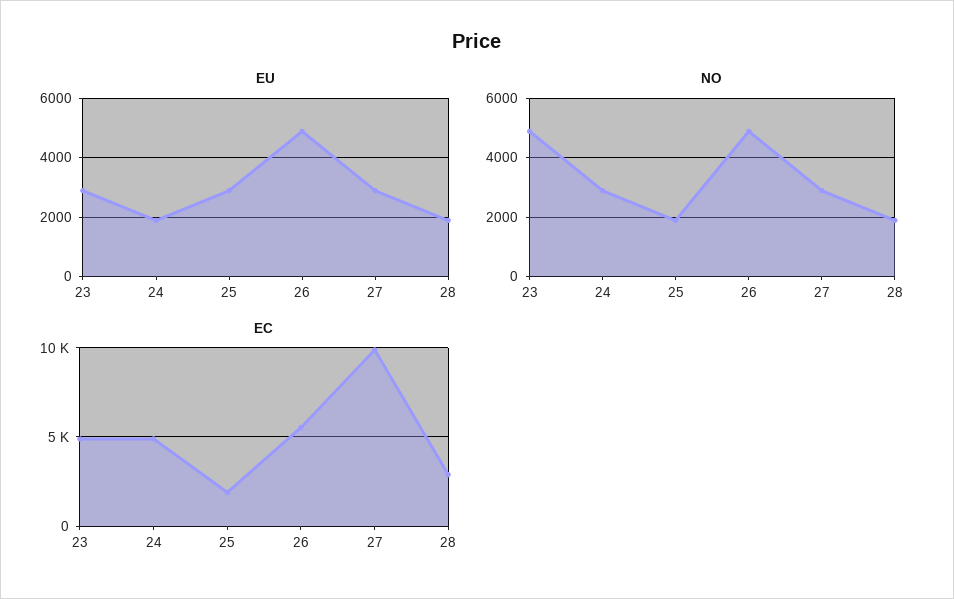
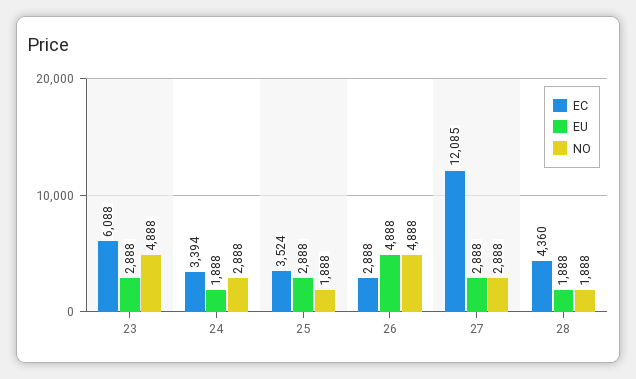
  {
    "EU": {
      "23": 2888,
      "24": 1888,
      "25": 2888,
      "26": 4888,
      "27": 2888,
      "28": 1888
    },
    "NO": {
      "23": 4888,
      "24": 2888,
      "25": 1888,
      "26": 4888,
      "27": 2888,
      "28": 1888
    },
    "EC": {
-     "23": 5000,
+     "23": 6088,
-     "24": 5000,
+     "24": 3394,
-     "25": 2000,
+     "25": 3524,
-     "26": 5500,
+     "26": 2888,
-     "27": 10000,
+     "27": 12085,
-     "28": 3000
+     "28": 4360
    }
  }

